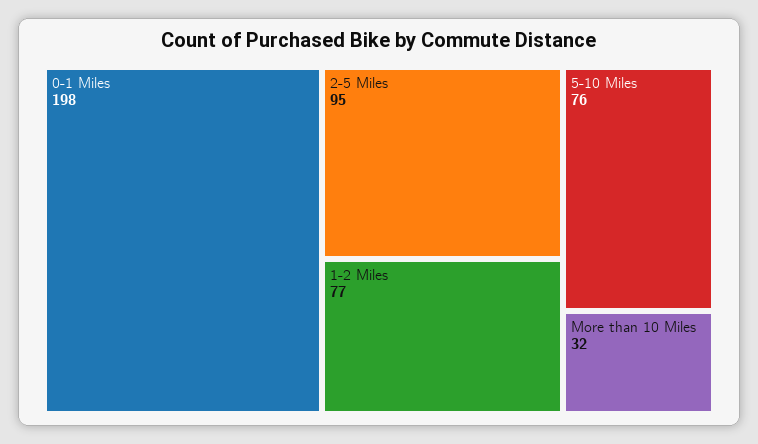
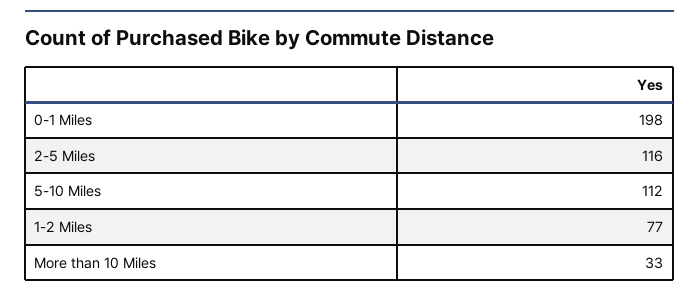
  {
    "0-1 Miles": 198,
-   "2-5 Miles": 95,
+   "2-5 Miles": 116,
    "1-2 Miles": 77,
-   "5-10 Miles": 76,
+   "5-10 Miles": 112,
-   "More than 10 Miles": 32
+   "More than 10 Miles": 33
  }

